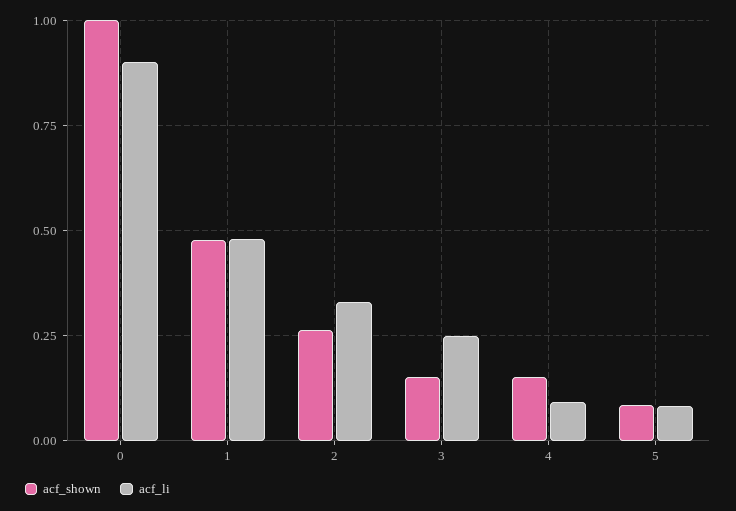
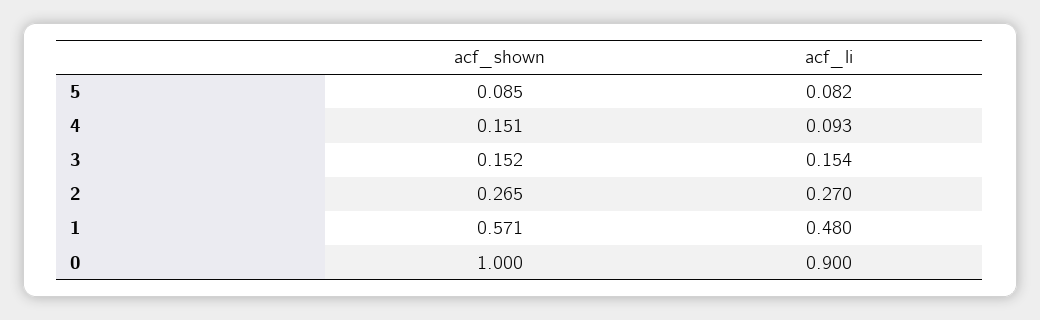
  {
    "acf_shown": {
      "0": 1,
-     "1": 0.475,
+     "1": 0.571,
      "2": 0.265,
      "3": 0.152,
      "4": 0.151,
      "5": 0.085
    },
    "acf_li": {
      "0": 0.9,
      "1": 0.48,
-     "2": 0.325,
+     "2": 0.27,
-     "3": 0.25,
+     "3": 0.154,
      "4": 0.093,
      "5": 0.082
    }
  }

